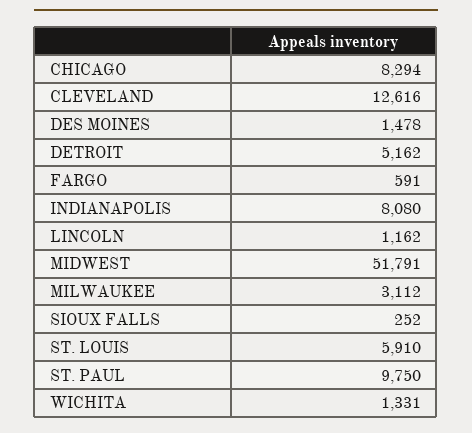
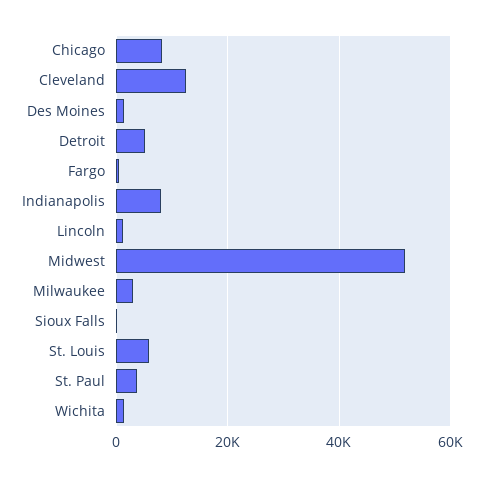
  {
    "CHICAGO": 8294,
    "CLEVELAND": 12616,
    "DES MOINES": 1478,
    "DETROIT": 5162,
    "FARGO": 591,
    "INDIANAPOLIS": 8080,
    "LINCOLN": 1162,
    "MIDWEST": 51791,
    "MILWAUKEE": 3112,
    "SIOUX FALLS": 252,
    "ST. LOUIS": 5910,
-   "ST. PAUL": 9750,
+   "ST. PAUL": 4000,
    "WICHITA": 1331
  }

